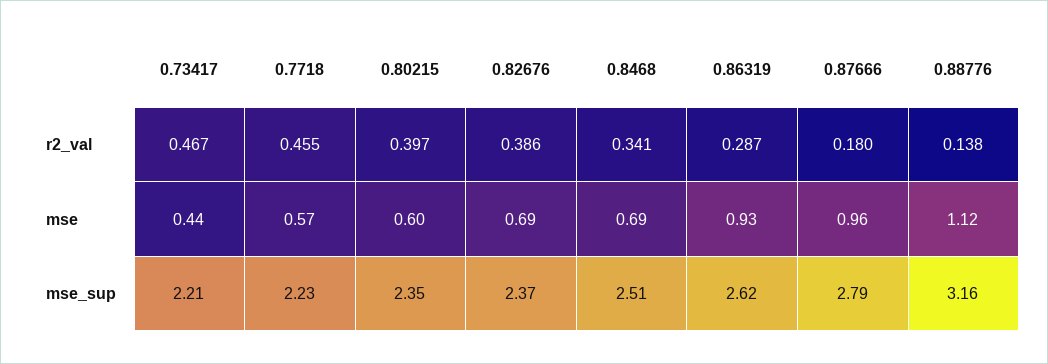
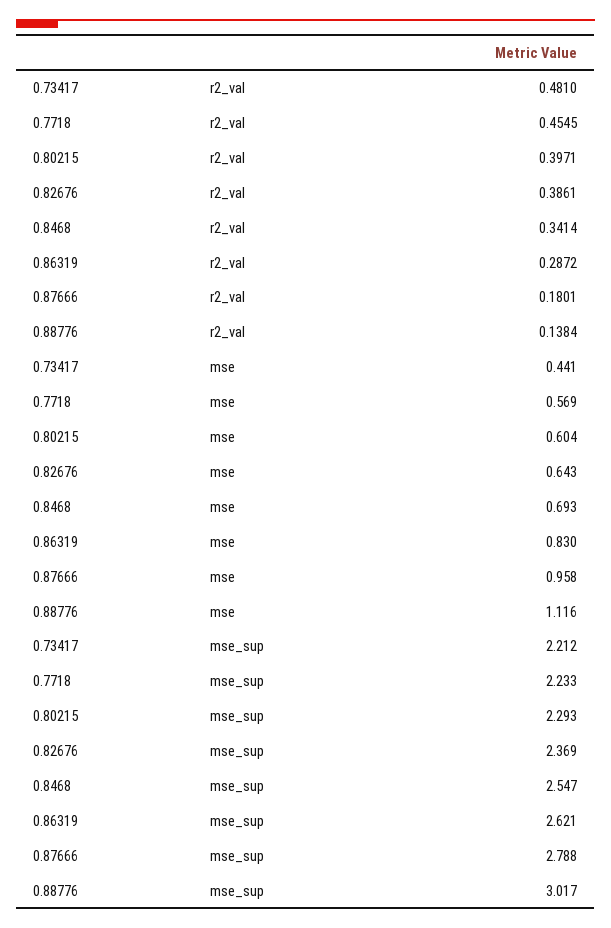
  {
    "0.73417": {
-     "r2_val": 0.467,
+     "r2_val": 0.481,
      "mse": 0.441,
      "mse_sup": 2.212
    },
    "0.7718": {
      "r2_val": 0.4545,
      "mse": 0.569,
      "mse_sup": 2.233
    },
    "0.80215": {
      "r2_val": 0.3971,
      "mse": 0.604,
-     "mse_sup": 2.35
+     "mse_sup": 2.293
    },
    "0.82676": {
      "r2_val": 0.3861,
-     "mse": 0.69,
+     "mse": 0.643,
      "mse_sup": 2.369
    },
    "0.8468": {
      "r2_val": 0.3414,
      "mse": 0.693,
-     "mse_sup": 2.51
+     "mse_sup": 2.547
    },
    "0.86319": {
      "r2_val": 0.2872,
-     "mse": 0.93,
+     "mse": 0.83,
      "mse_sup": 2.621
    },
    "0.87666": {
      "r2_val": 0.1801,
      "mse": 0.958,
      "mse_sup": 2.788
    },
    "0.88776": {
      "r2_val": 0.1384,
      "mse": 1.116,
-     "mse_sup": 3.16
+     "mse_sup": 3.017
    }
  }

